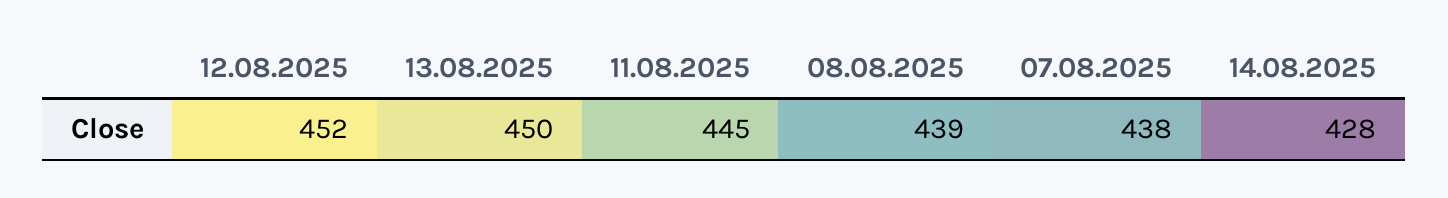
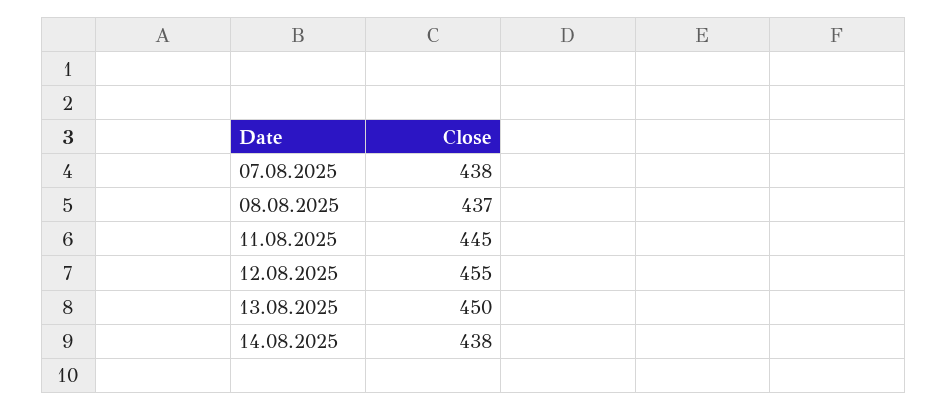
  {
-   "12.08.2025": 452,
+   "12.08.2025": 455,
    "13.08.2025": 450,
    "11.08.2025": 445,
-   "08.08.2025": 439,
+   "08.08.2025": 437,
    "07.08.2025": 438,
-   "14.08.2025": 428
+   "14.08.2025": 438
  }

